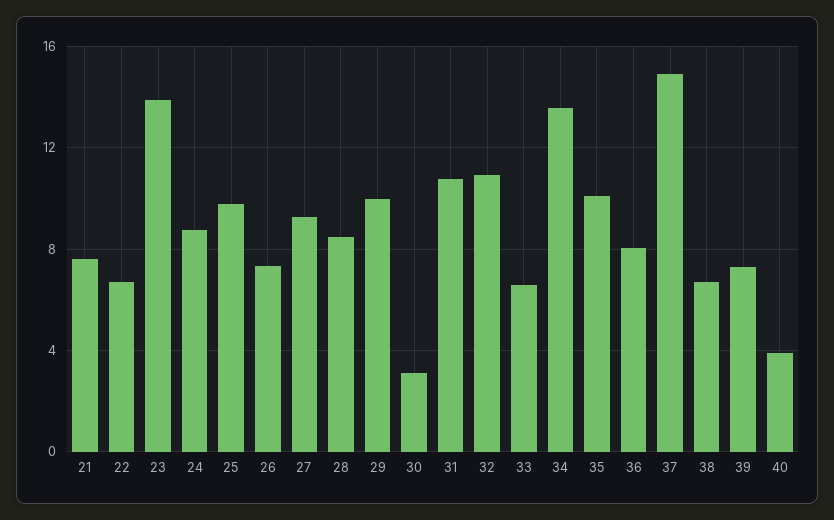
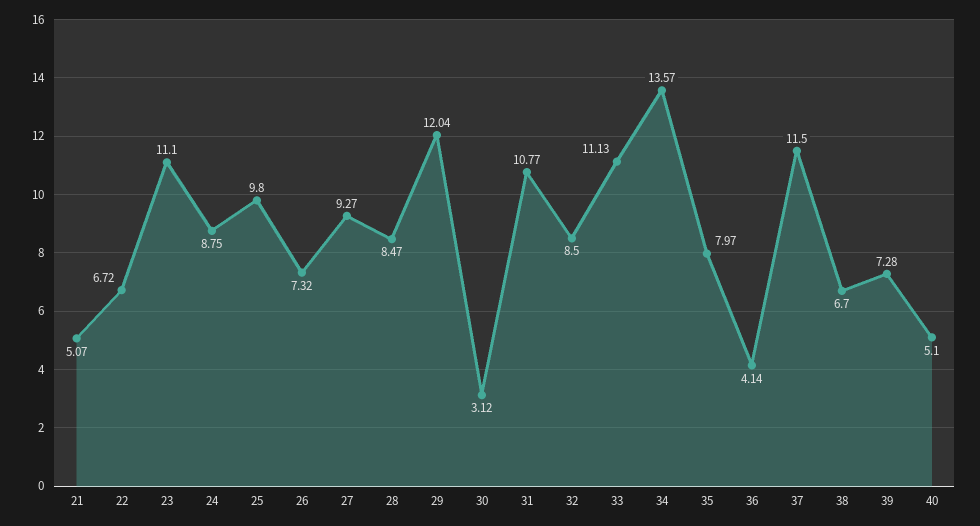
  {
-   "21": 7.5,
+   "21": 5.07,
    "22": 6.72,
-   "23": 14,
+   "23": 11.1,
    "24": 8.75,
    "25": 9.8,
    "26": 7.32,
    "27": 9.27,
    "28": 8.47,
-   "29": 10,
+   "29": 12.04,
    "30": 3.12,
    "31": 10.77,
-   "32": 11,
+   "32": 8.5,
-   "33": 6.5,
+   "33": 11.13,
    "34": 13.57,
-   "35": 10,
+   "35": 7.97,
-   "36": 8,
+   "36": 4.14,
-   "37": 15,
+   "37": 11.5,
    "38": 6.7,
    "39": 7.28,
-   "40": 4
+   "40": 5.1
  }

